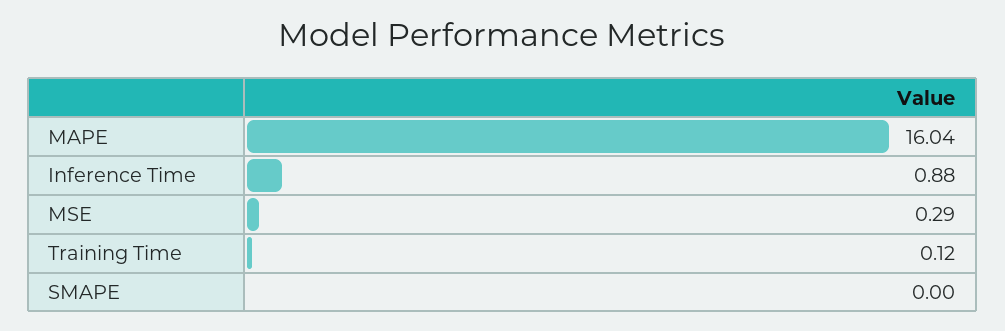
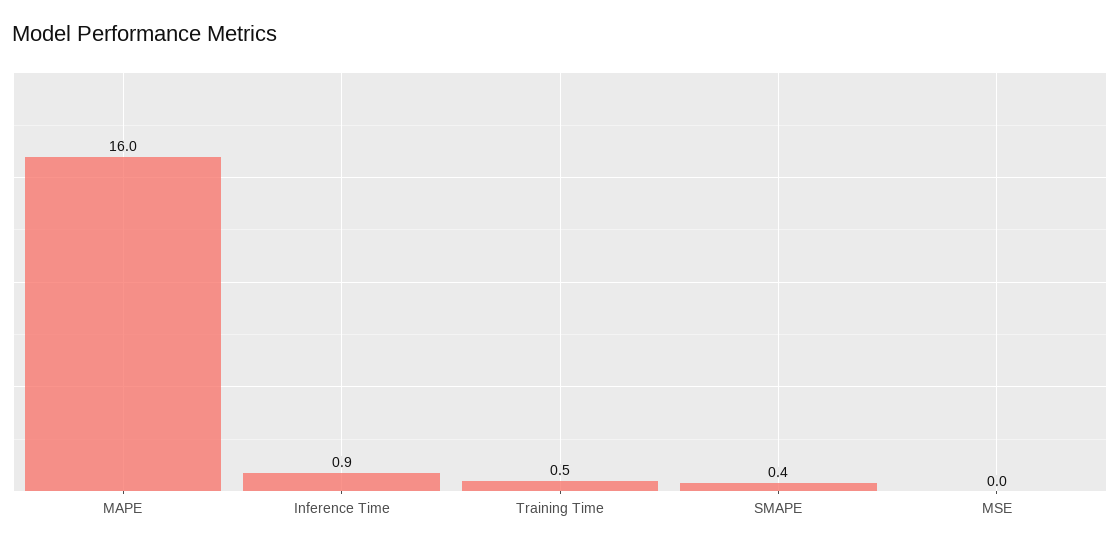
  {
    "MAPE": 16.04,
    "Inference Time": 0.88,
-   "MSE": 0.29,
+   "MSE": 0,
-   "Training Time": 0.12,
+   "Training Time": 0.5,
-   "SMAPE": 0
+   "SMAPE": 0.4
  }

